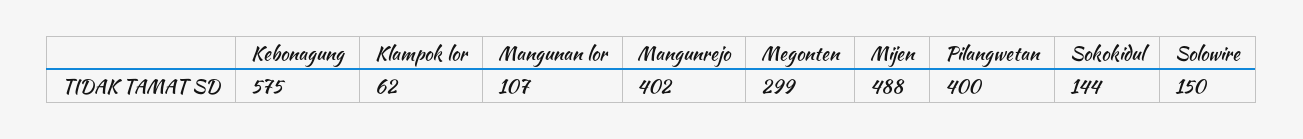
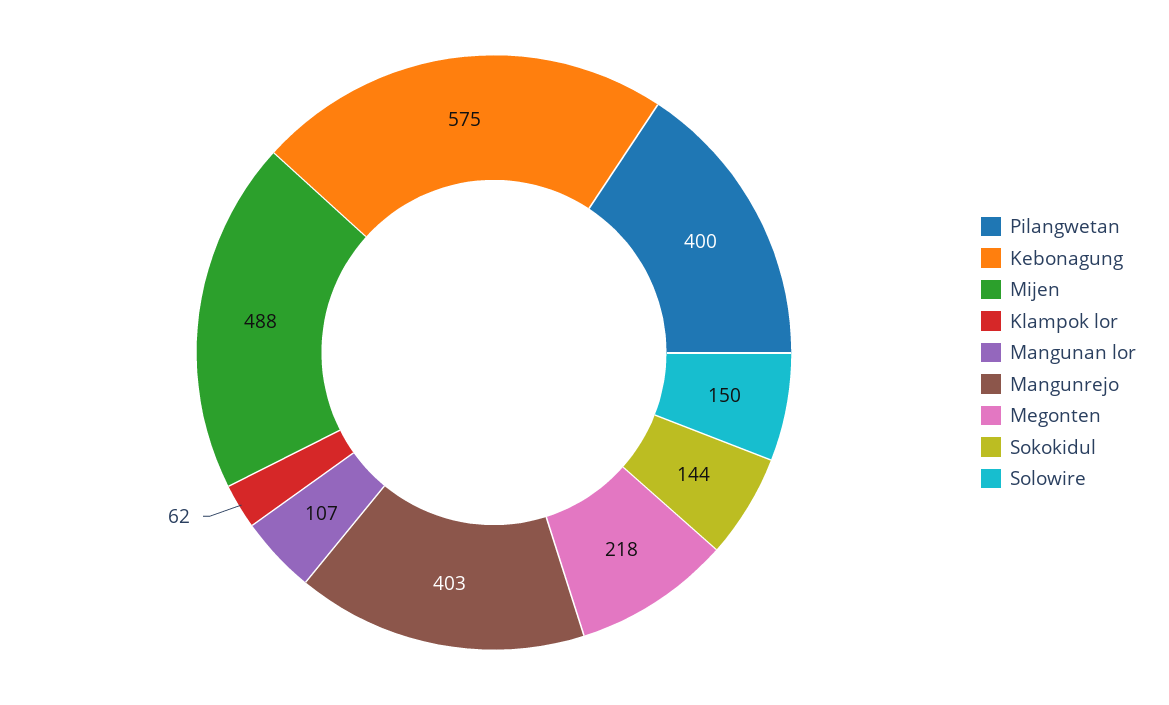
  {
    "Kebonagung": 575,
    "Klampok lor": 62,
    "Mangunan lor": 107,
-   "Mangunrejo": 402,
+   "Mangunrejo": 403,
-   "Megonten": 299,
+   "Megonten": 218,
    "Mijen": 488,
    "Pilangwetan": 400,
    "Sokokidul": 144,
    "Solowire": 150
  }

